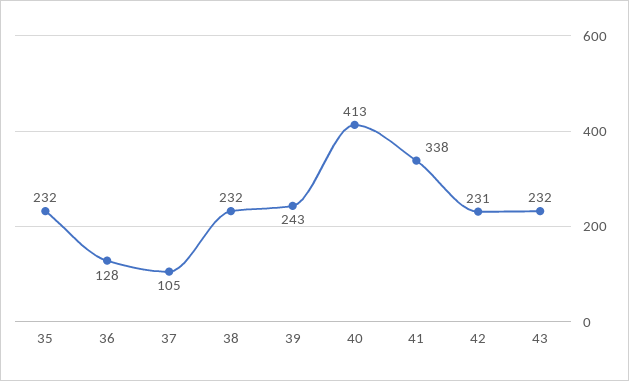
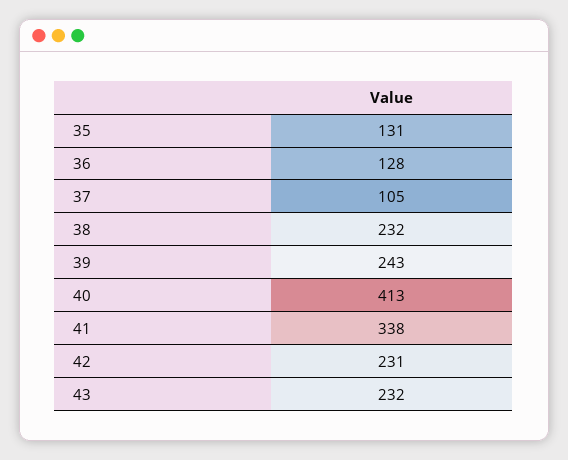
  {
-   "35": 232,
+   "35": 131,
    "36": 128,
    "37": 105,
    "38": 232,
    "39": 243,
    "40": 413,
    "41": 338,
    "42": 231,
    "43": 232
  }

